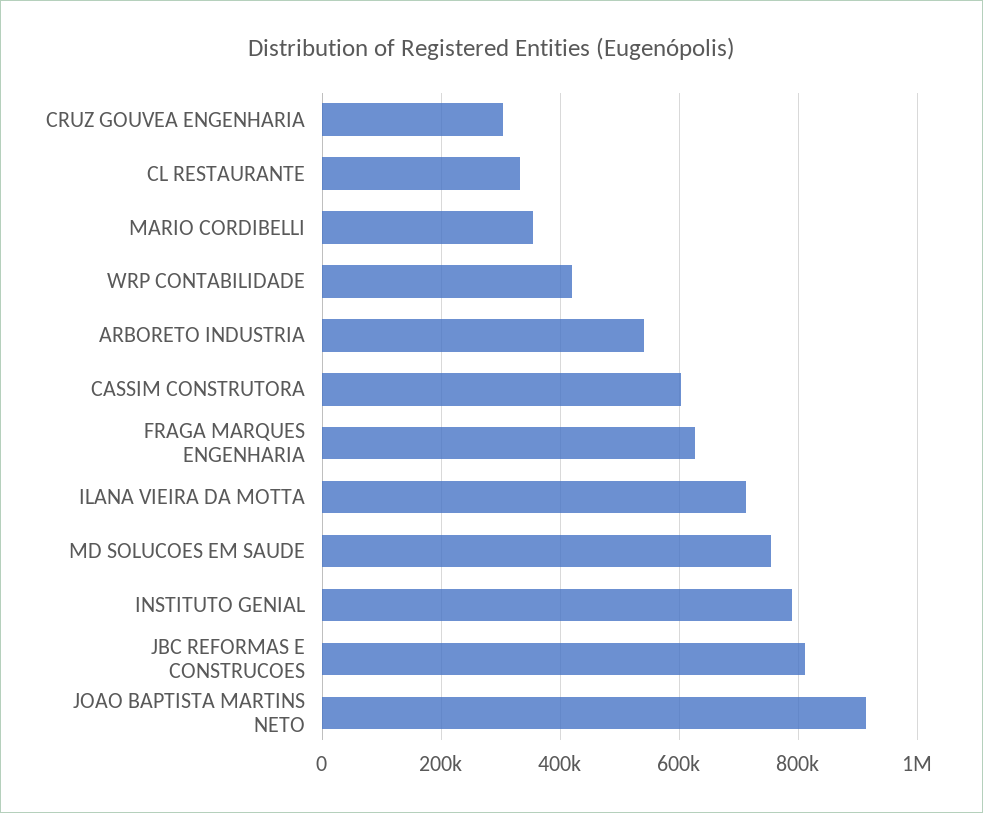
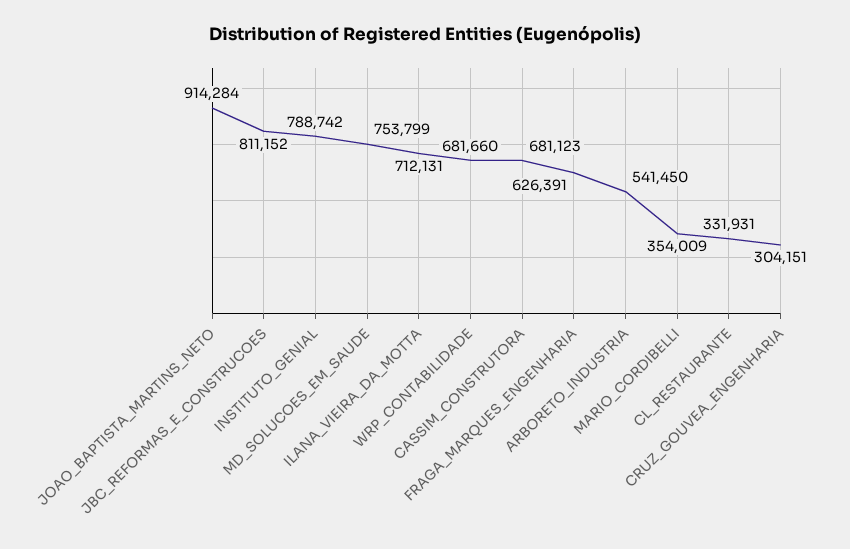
  {
    "CRUZ GOUVEA ENGENHARIA": 304151,
    "CL RESTAURANTE": 331931,
    "MARIO CORDIBELLI": 354009,
-   "WRP CONTABILIDADE": 420000,
+   "WRP CONTABILIDADE": 681660,
    "ARBORETO INDUSTRIA": 541450,
-   "CASSIM CONSTRUTORA": 600000,
+   "CASSIM CONSTRUTORA": 681123,
    "FRAGA MARQUES ENGENHARIA": 626391,
    "ILANA VIEIRA DA MOTTA": 712131,
    "MD SOLUCOES EM SAUDE": 753799,
    "INSTITUTO GENIAL": 788742,
    "JBC REFORMAS E CONSTRUCOES": 811152,
    "JOAO BAPTISTA MARTINS NETO": 914284
  }

